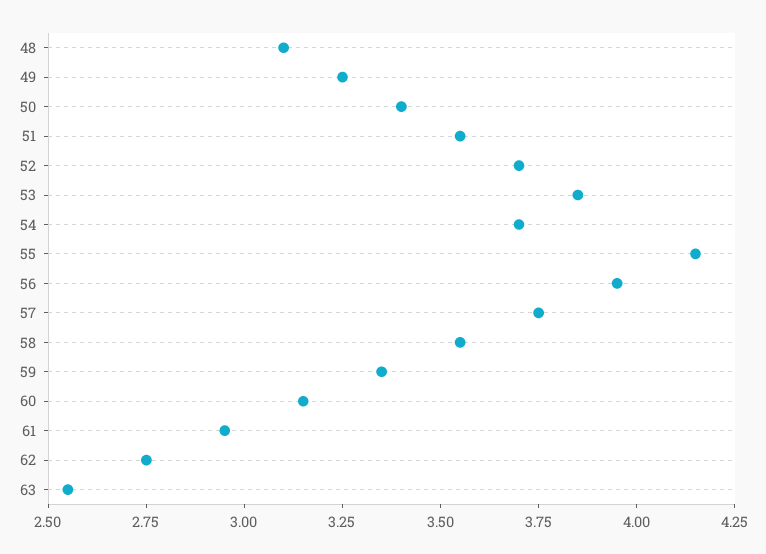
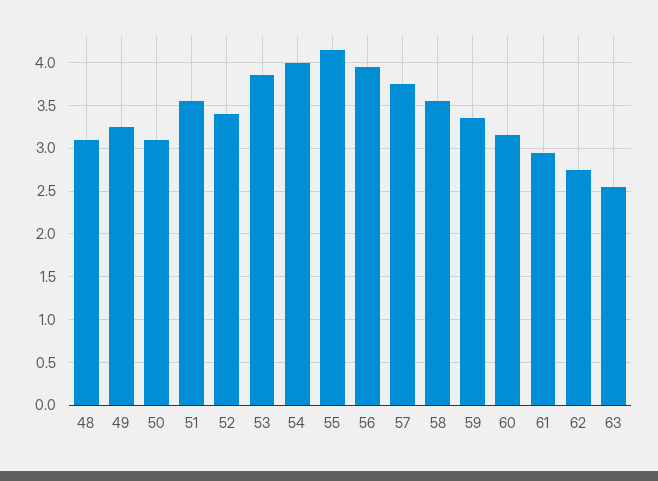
  {
    "48": 3.1,
    "49": 3.25,
-   "50": 3.4,
+   "50": 3.1,
    "51": 3.55,
-   "52": 3.7,
+   "52": 3.4,
    "53": 3.85,
-   "54": 3.7,
+   "54": 4,
    "55": 4.15,
    "56": 3.95,
    "57": 3.75,
    "58": 3.55,
    "59": 3.35,
    "60": 3.15,
    "61": 2.95,
    "62": 2.75,
    "63": 2.55
  }

